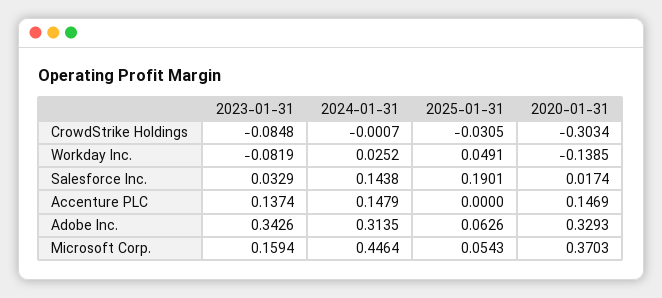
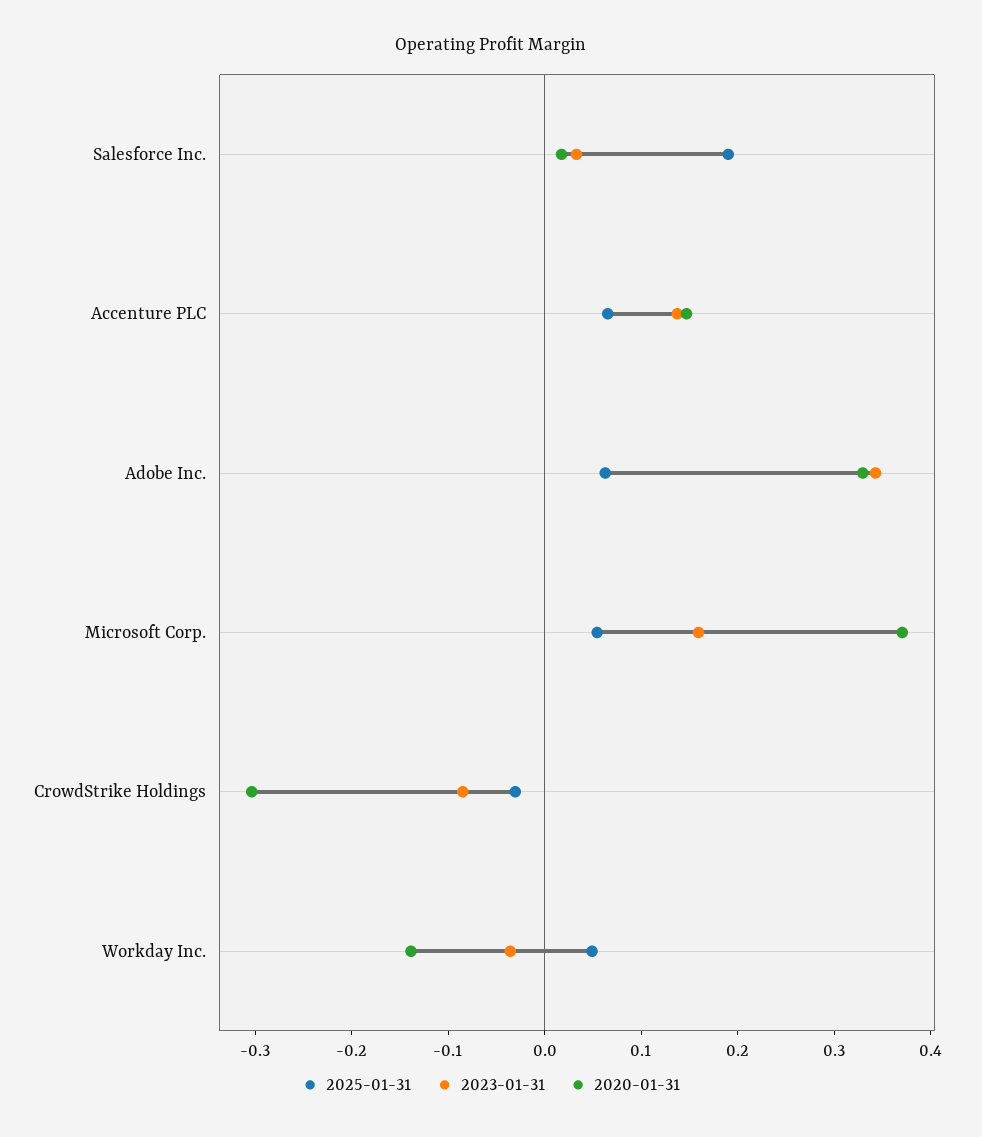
  {
    "2023-01-31": {
      "CrowdStrike Holdings": -0.0848,
-     "Workday Inc.": -0.0819,
+     "Workday Inc.": -0.04,
      "Salesforce Inc.": 0.0329,
      "Accenture PLC": 0.1374,
      "Adobe Inc.": 0.3426,
      "Microsoft Corp.": 0.1594
    },
-   "2024-01-31": {
-     "CrowdStrike Holdings": -0.0007,
-     "Workday Inc.": 0.0252,
-     "Salesforce Inc.": 0.1438,
-     "Accenture PLC": 0.1479,
-     "Adobe Inc.": 0.3135,
-     "Microsoft Corp.": 0.4464
-   },
    "2025-01-31": {
      "CrowdStrike Holdings": -0.0305,
      "Workday Inc.": 0.0491,
      "Salesforce Inc.": 0.1901,
-     "Accenture PLC": 0,
+     "Accenture PLC": 0.06,
      "Adobe Inc.": 0.0626,
      "Microsoft Corp.": 0.0543
    },
    "2020-01-31": {
      "CrowdStrike Holdings": -0.3034,
      "Workday Inc.": -0.1385,
      "Salesforce Inc.": 0.0174,
      "Accenture PLC": 0.1469,
      "Adobe Inc.": 0.3293,
      "Microsoft Corp.": 0.3703
    }
  }

